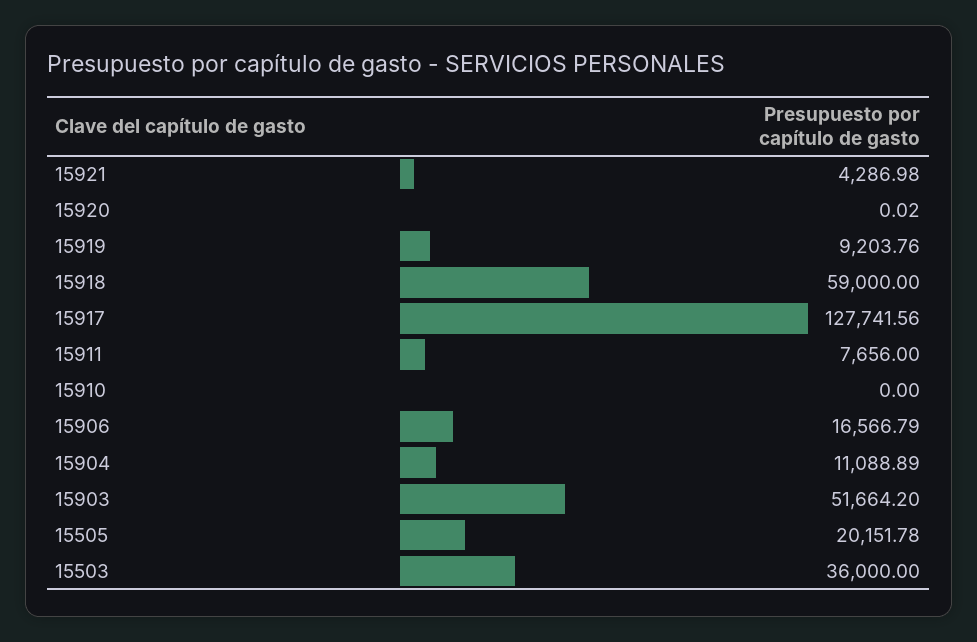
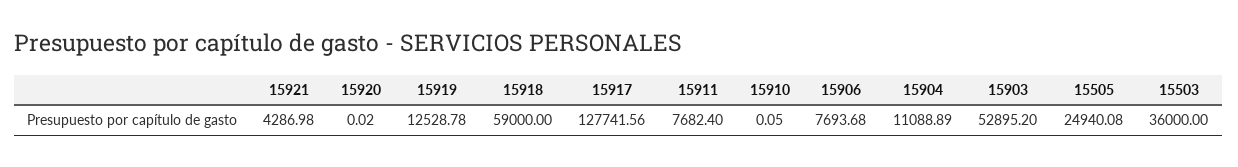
  {
    "15921": 4286.98,
    "15920": 0.02,
-   "15919": 9203.76,
+   "15919": 12528.78,
    "15918": 59000,
    "15917": 127741.56,
-   "15911": 7656,
+   "15911": 7682.4,
-   "15910": 0,
+   "15910": 0.05,
-   "15906": 16566.79,
+   "15906": 7693.68,
    "15904": 11088.89,
-   "15903": 51664.2,
+   "15903": 52895.2,
-   "15505": 20151.78,
+   "15505": 24940.08,
    "15503": 36000
  }

